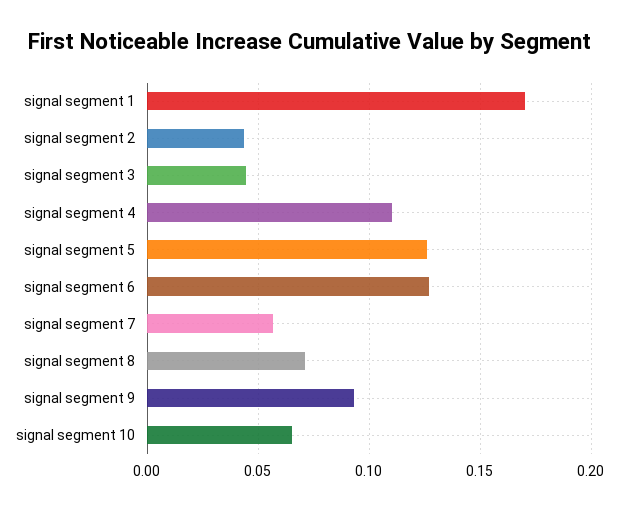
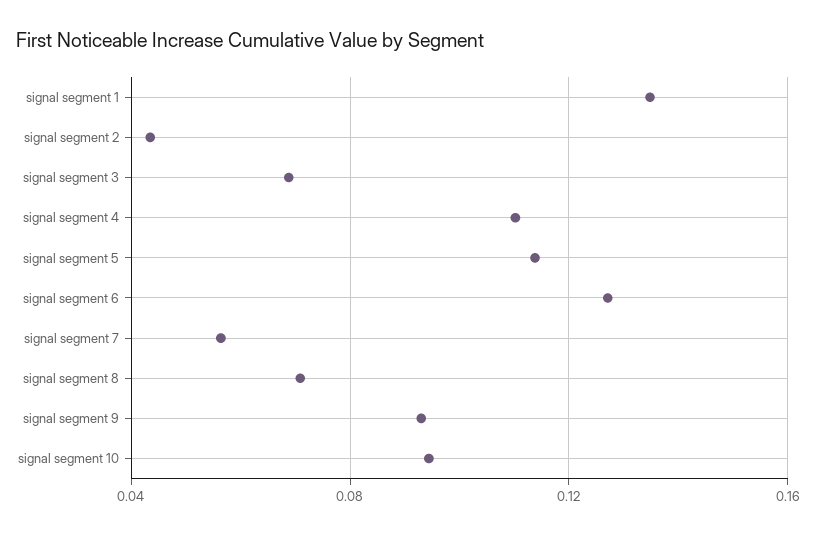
  {
-   "signal segment 1": 0.17,
+   "signal segment 1": 0.135,
    "signal segment 2": 0.045,
-   "signal segment 3": 0.045,
+   "signal segment 3": 0.07,
    "signal segment 4": 0.11,
-   "signal segment 5": 0.125,
+   "signal segment 5": 0.115,
    "signal segment 6": 0.125,
    "signal segment 7": 0.055,
    "signal segment 8": 0.07,
    "signal segment 9": 0.095,
-   "signal segment 10": 0.065
+   "signal segment 10": 0.095
  }

